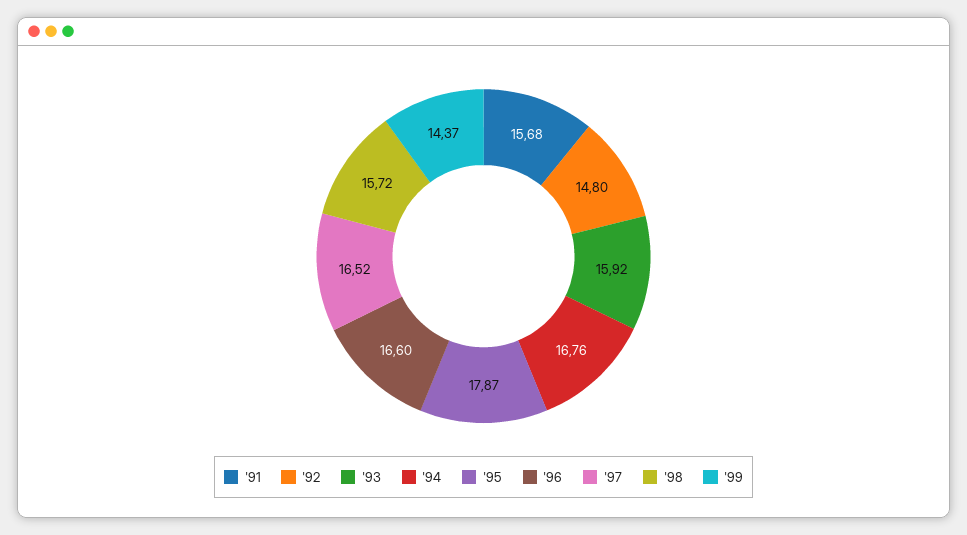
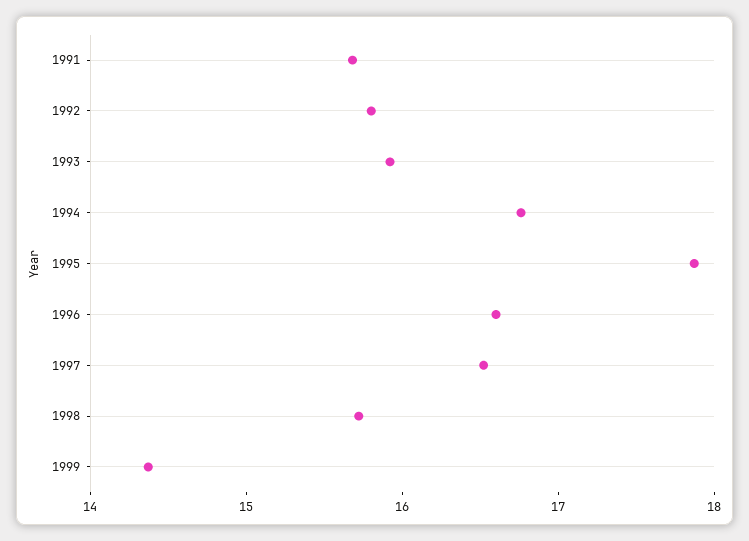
  {
    "'91": 15.68,
-   "'92": 14.8,
+   "'92": 15.8,
    "'93": 15.92,
    "'94": 16.76,
    "'95": 17.87,
    "'96": 16.6,
    "'97": 16.52,
    "'98": 15.72,
    "'99": 14.37
  }

